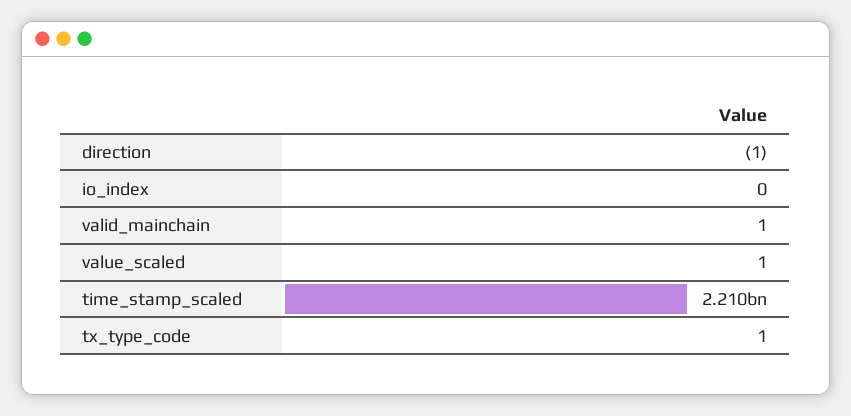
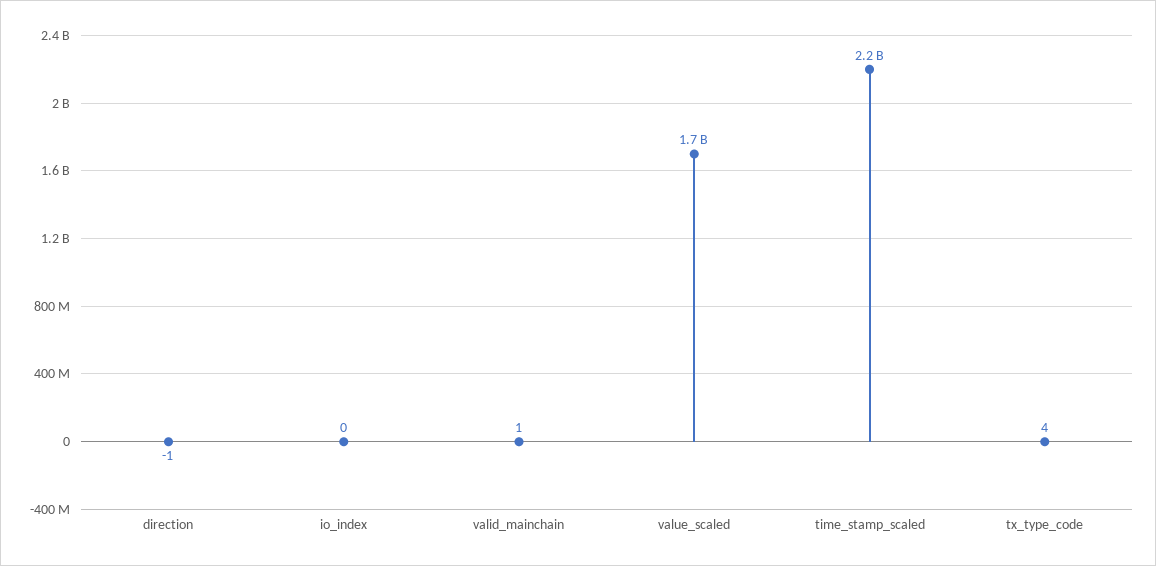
  {
    "direction": -1,
    "io_index": 0,
    "valid_mainchain": 1,
-   "value_scaled": 1,
+   "value_scaled": 1700000000,
    "time_stamp_scaled": 2210000000,
-   "tx_type_code": 1
+   "tx_type_code": 4
  }

